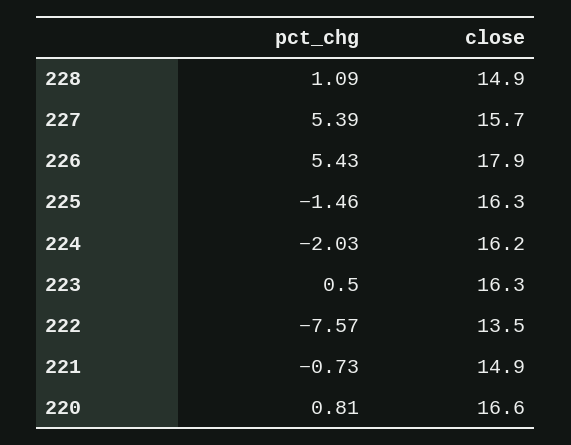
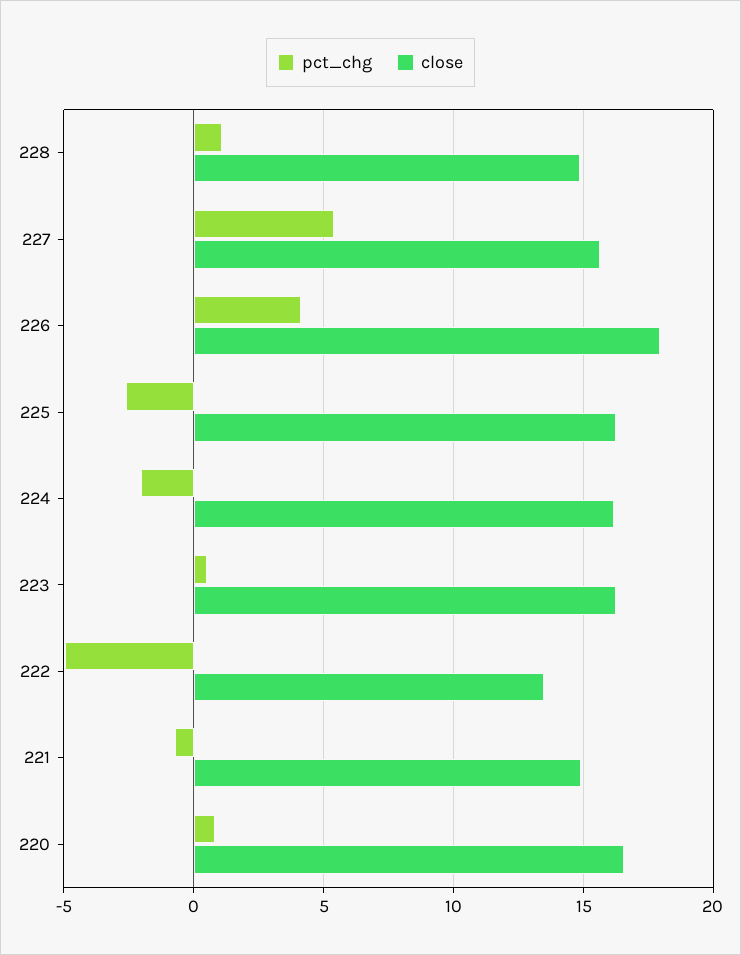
  {
    "pct_chg": {
      "228": 1.09,
      "227": 5.39,
-     "226": 5.43,
+     "226": 4,
-     "225": -1.46,
+     "225": -2.5,
      "224": -2.03,
      "223": 0.5,
-     "222": -7.57,
+     "222": -5,
      "221": -0.73,
      "220": 0.81
    },
    "close": {
      "228": 14.9,
      "227": 15.7,
      "226": 17.9,
      "225": 16.3,
      "224": 16.2,
      "223": 16.3,
      "222": 13.5,
      "221": 14.9,
      "220": 16.6
    }
  }

